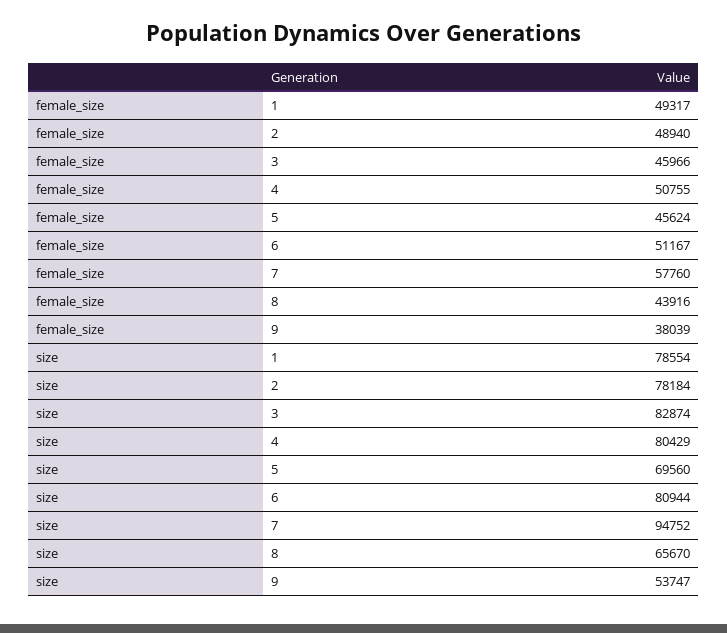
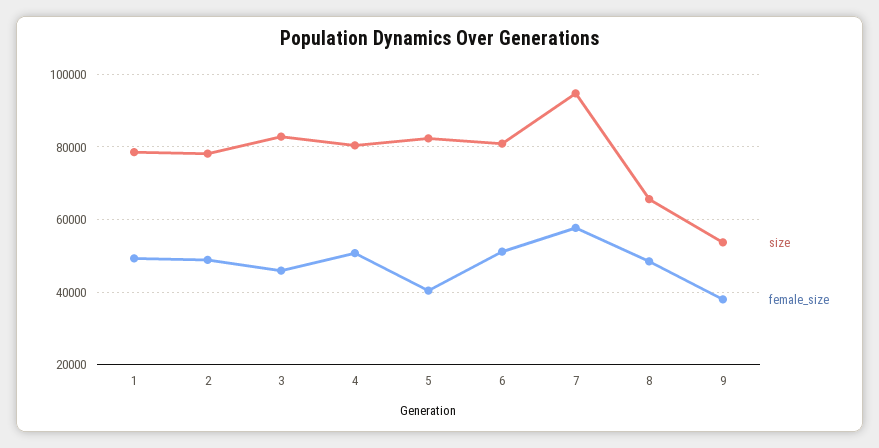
  {
    "female_size": {
      "1": 49317,
      "2": 48940,
      "3": 45966,
      "4": 50755,
-     "5": 45624,
+     "5": 40000,
      "6": 51167,
      "7": 57760,
-     "8": 43916,
+     "8": 48000,
      "9": 38039
    },
    "size": {
      "1": 78554,
      "2": 78184,
      "3": 82874,
      "4": 80429,
-     "5": 69560,
+     "5": 82000,
      "6": 80944,
      "7": 94752,
      "8": 65670,
      "9": 53747
    }
  }

